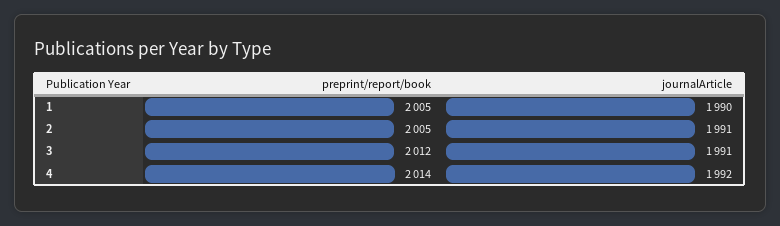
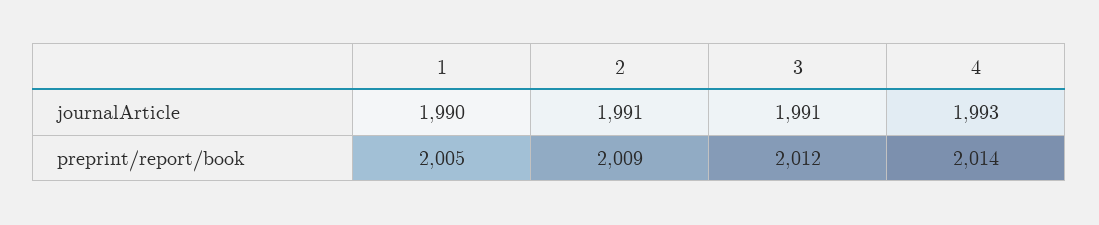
  {
    "preprint/report/book": {
      "1": 2005,
-     "2": 2005,
+     "2": 2009,
      "3": 2012,
      "4": 2014
    },
    "journalArticle": {
      "1": 1990,
      "2": 1991,
      "3": 1991,
-     "4": 1992
+     "4": 1993
    }
  }

